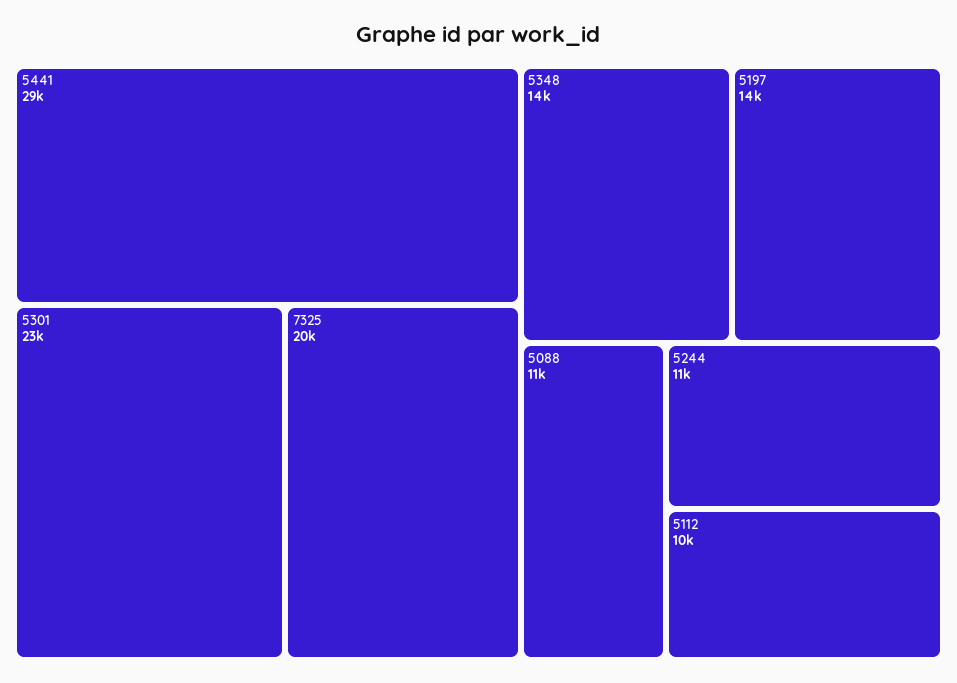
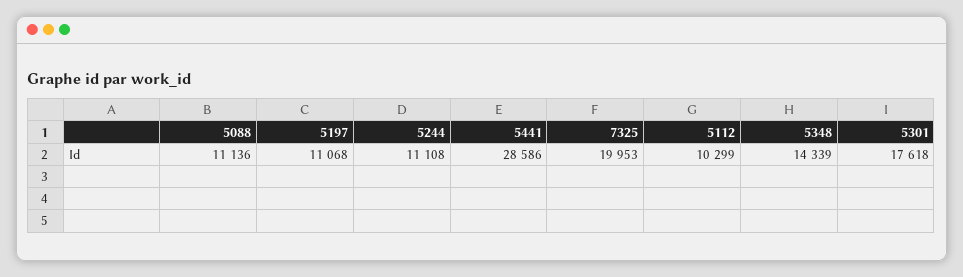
  {
    "5441": 28586,
-   "5301": 23000,
+   "5301": 17618,
    "7325": 19953,
    "5348": 14339,
-   "5197": 14000,
+   "5197": 11068,
    "5088": 11136,
    "5244": 11108,
    "5112": 10299
  }

